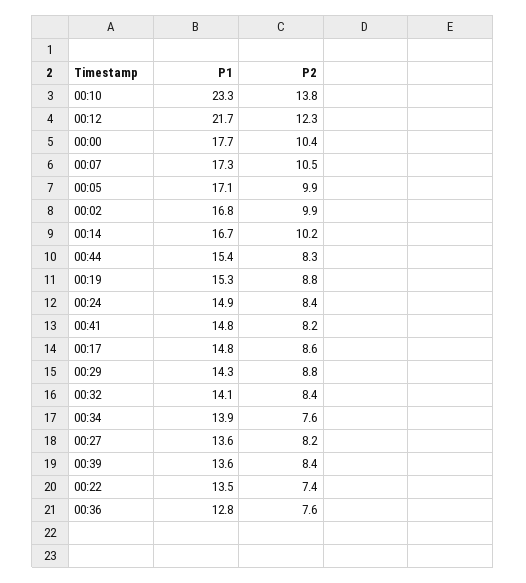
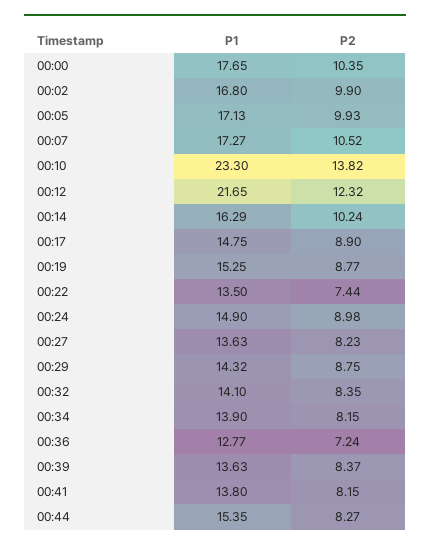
  {
    "P1": {
      "00:10": 23.3,
      "00:12": 21.65,
      "00:00": 17.65,
      "00:07": 17.27,
      "00:05": 17.13,
      "00:02": 16.8,
-     "00:14": 16.7,
+     "00:14": 16.29,
      "00:44": 15.35,
      "00:19": 15.25,
      "00:24": 14.9,
-     "00:41": 14.8,
+     "00:41": 13.8,
      "00:17": 14.75,
      "00:29": 14.32,
      "00:32": 14.1,
      "00:34": 13.9,
      "00:27": 13.63,
      "00:39": 13.63,
      "00:22": 13.5,
      "00:36": 12.77
    },
    "P2": {
      "00:10": 13.82,
      "00:12": 12.32,
      "00:00": 10.35,
      "00:07": 10.52,
      "00:05": 9.93,
      "00:02": 9.9,
      "00:14": 10.24,
      "00:44": 8.27,
      "00:19": 8.77,
-     "00:24": 8.4,
+     "00:24": 8.98,
      "00:41": 8.15,
-     "00:17": 8.6,
+     "00:17": 8.9,
      "00:29": 8.75,
      "00:32": 8.35,
-     "00:34": 7.6,
+     "00:34": 8.15,
      "00:27": 8.23,
      "00:39": 8.37,
      "00:22": 7.44,
-     "00:36": 7.6
+     "00:36": 7.24
    }
  }

